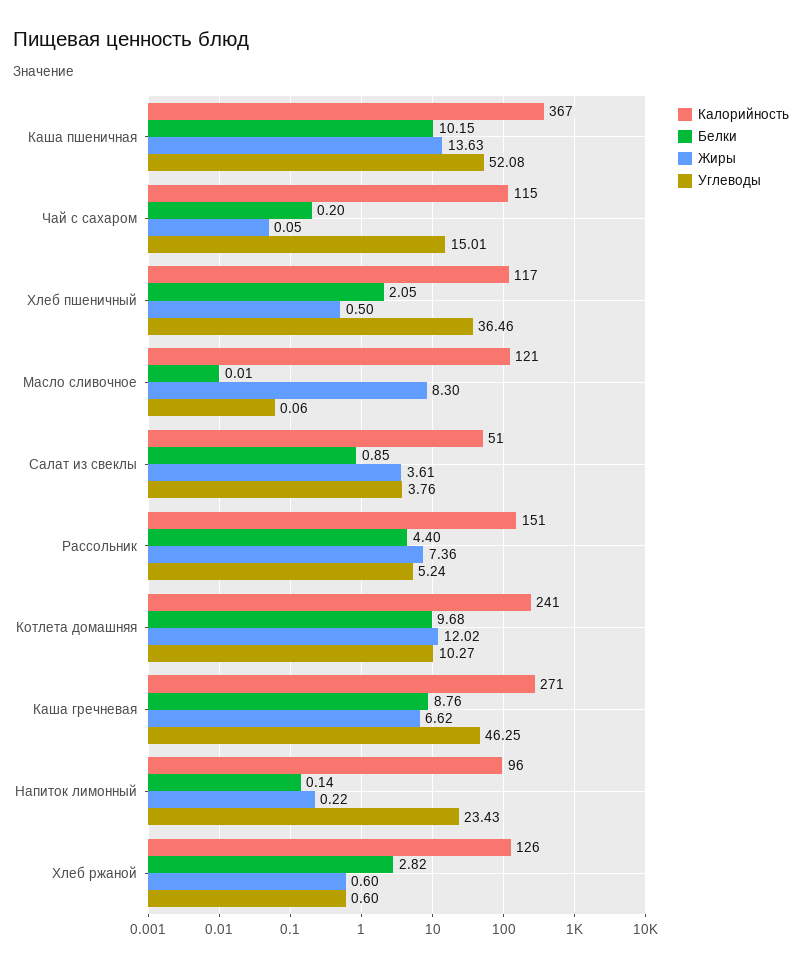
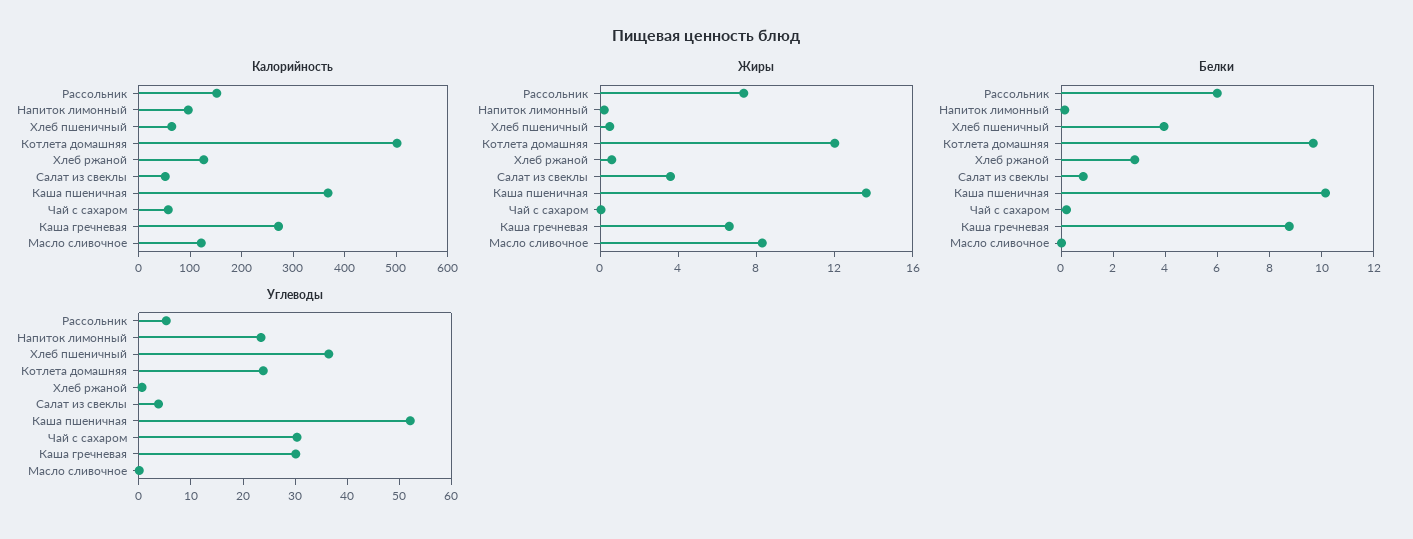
  {
    "Калорийность": {
      "Каша пшеничная": 367,
-     "Чай с сахаром": 115,
+     "Чай с сахаром": 60,
-     "Хлеб пшеничный": 117,
+     "Хлеб пшеничный": 60,
      "Масло сливочное": 121,
      "Салат из свеклы": 51,
      "Рассольник": 151,
-     "Котлета домашняя": 241,
+     "Котлета домашняя": 500,
      "Каша гречневая": 271,
      "Напиток лимонный": 96,
      "Хлеб ржаной": 126
    },
    "Белки": {
      "Каша пшеничная": 10.15,
      "Чай с сахаром": 0.2,
-     "Хлеб пшеничный": 2.05,
+     "Хлеб пшеничный": 4,
      "Масло сливочное": 0.01,
      "Салат из свеклы": 0.85,
-     "Рассольник": 4.4,
+     "Рассольник": 6,
      "Котлета домашняя": 9.68,
      "Каша гречневая": 8.76,
      "Напиток лимонный": 0.14,
      "Хлеб ржаной": 2.82
    },
    "Жиры": {
      "Каша пшеничная": 13.63,
      "Чай с сахаром": 0.05,
      "Хлеб пшеничный": 0.5,
      "Масло сливочное": 8.3,
      "Салат из свеклы": 3.61,
      "Рассольник": 7.36,
      "Котлета домашняя": 12.02,
      "Каша гречневая": 6.62,
      "Напиток лимонный": 0.22,
      "Хлеб ржаной": 0.6
    },
    "Углеводы": {
      "Каша пшеничная": 52.08,
-     "Чай с сахаром": 15.01,
+     "Чай с сахаром": 30,
      "Хлеб пшеничный": 36.46,
      "Масло сливочное": 0.06,
      "Салат из свеклы": 3.76,
      "Рассольник": 5.24,
-     "Котлета домашняя": 10.27,
+     "Котлета домашняя": 24,
-     "Каша гречневая": 46.25,
+     "Каша гречневая": 30,
      "Напиток лимонный": 23.43,
      "Хлеб ржаной": 0.6
    }
  }

